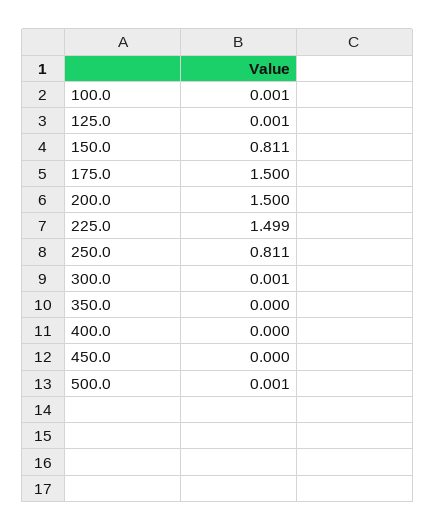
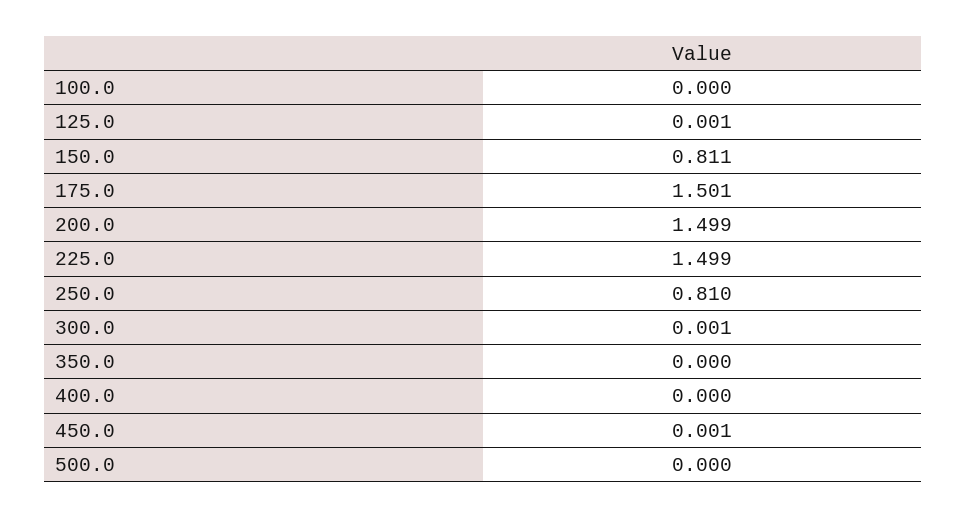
  {
-   "100.0": 0.001,
+   "100.0": 0,
    "125.0": 0.001,
    "150.0": 0.811,
-   "175.0": 1.5,
+   "175.0": 1.501,
-   "200.0": 1.5,
+   "200.0": 1.499,
    "225.0": 1.499,
-   "250.0": 0.811,
+   "250.0": 0.81,
    "300.0": 0.001,
    "350.0": 0,
    "400.0": 0,
-   "450.0": 0,
+   "450.0": 0.001,
-   "500.0": 0.001
+   "500.0": 0
  }

